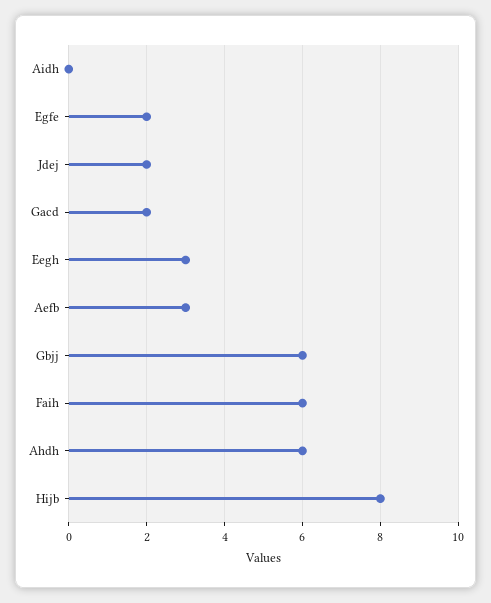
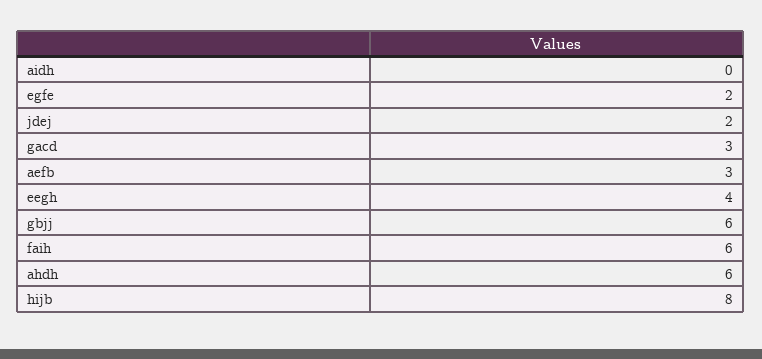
  {
    "Aidh": 0,
    "Egfe": 2,
    "Jdej": 2,
-   "Gacd": 2,
+   "Gacd": 3,
-   "Eegh": 3,
+   "Eegh": 4,
    "Aefb": 3,
    "Gbjj": 6,
    "Faih": 6,
    "Ahdh": 6,
    "Hijb": 8
  }

